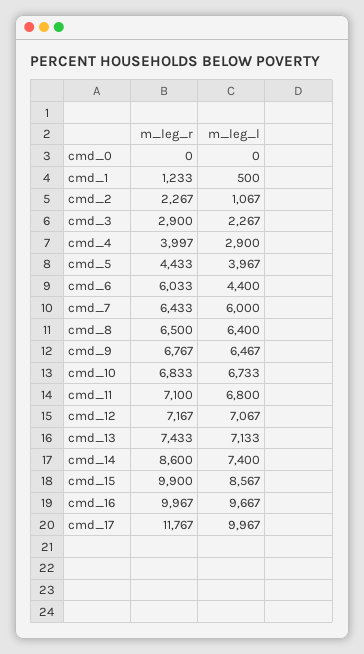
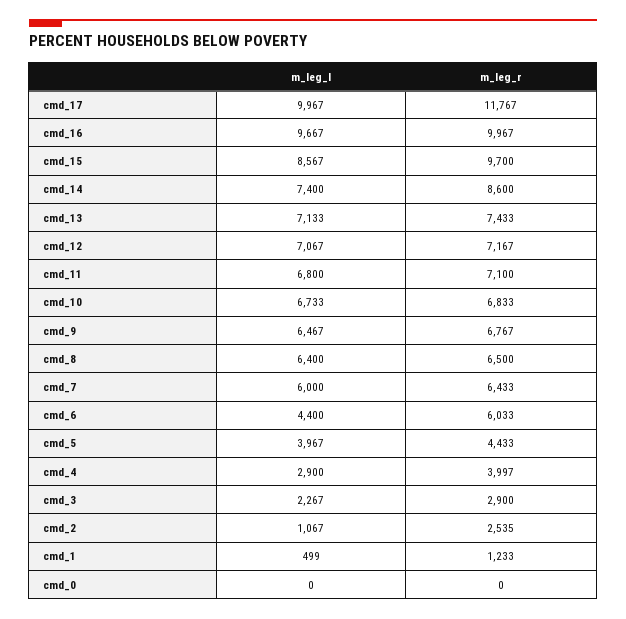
  {
    "m_leg_r": {
      "cmd_0": 0,
      "cmd_1": 1233,
-     "cmd_2": 2267,
+     "cmd_2": 2535,
      "cmd_3": 2900,
      "cmd_4": 3997,
      "cmd_5": 4433,
      "cmd_6": 6033,
      "cmd_7": 6433,
      "cmd_8": 6500,
      "cmd_9": 6767,
      "cmd_10": 6833,
      "cmd_11": 7100,
      "cmd_12": 7167,
      "cmd_13": 7433,
      "cmd_14": 8600,
-     "cmd_15": 9900,
+     "cmd_15": 9700,
      "cmd_16": 9967,
      "cmd_17": 11767
    },
    "m_leg_l": {
      "cmd_0": 0,
-     "cmd_1": 500,
+     "cmd_1": 499,
      "cmd_2": 1067,
      "cmd_3": 2267,
      "cmd_4": 2900,
      "cmd_5": 3967,
      "cmd_6": 4400,
      "cmd_7": 6000,
      "cmd_8": 6400,
      "cmd_9": 6467,
      "cmd_10": 6733,
      "cmd_11": 6800,
      "cmd_12": 7067,
      "cmd_13": 7133,
      "cmd_14": 7400,
      "cmd_15": 8567,
      "cmd_16": 9667,
      "cmd_17": 9967
    }
  }

